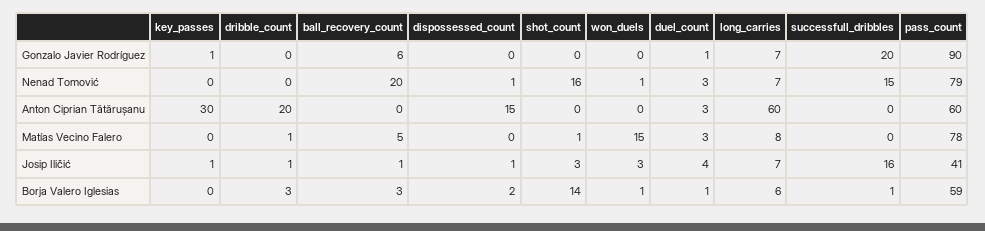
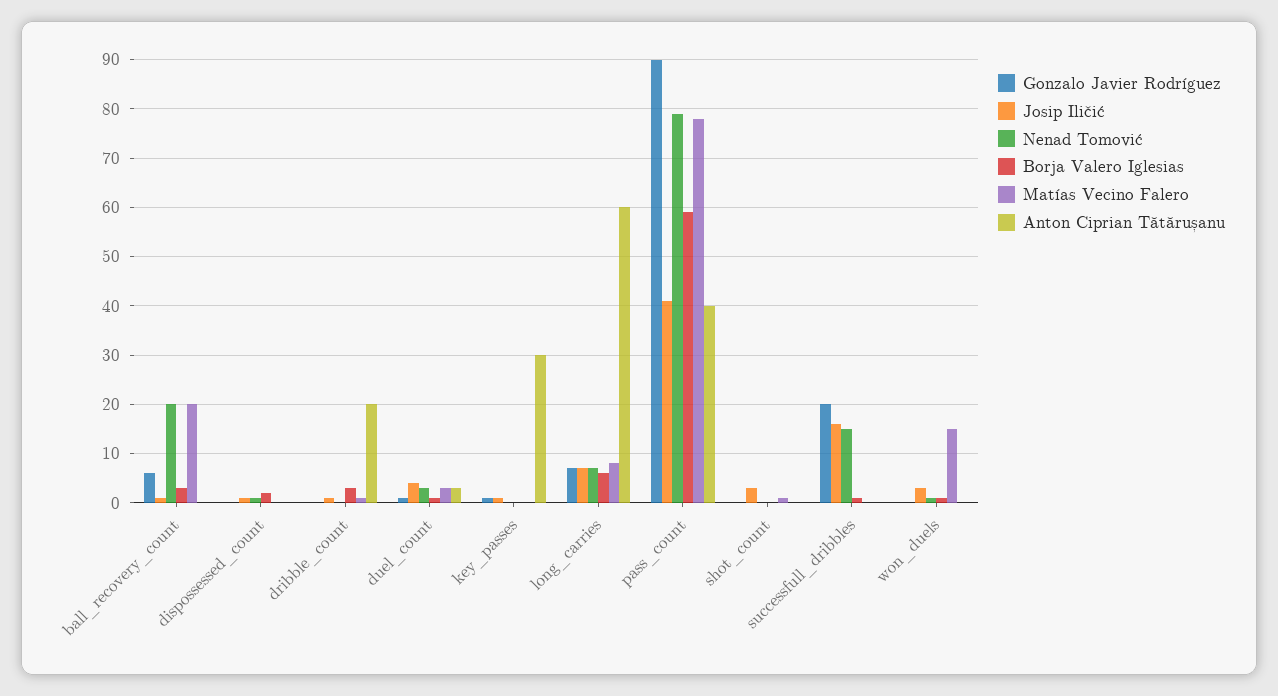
  {
    "Gonzalo Javier Rodríguez": {
      "key_passes": 1,
      "dribble_count": 0,
      "ball_recovery_count": 6,
      "dispossessed_count": 0,
      "shot_count": 0,
      "won_duels": 0,
      "duel_count": 1,
      "long_carries": 7,
      "successfull_dribbles": 20,
      "pass_count": 90
    },
    "Nenad Tomović": {
      "key_passes": 0,
      "dribble_count": 0,
      "ball_recovery_count": 20,
      "dispossessed_count": 1,
-     "shot_count": 16,
+     "shot_count": 0,
      "won_duels": 1,
      "duel_count": 3,
      "long_carries": 7,
      "successfull_dribbles": 15,
      "pass_count": 79
    },
    "Anton Ciprian Tătărușanu": {
      "key_passes": 30,
      "dribble_count": 20,
      "ball_recovery_count": 0,
-     "dispossessed_count": 15,
+     "dispossessed_count": 0,
      "shot_count": 0,
      "won_duels": 0,
      "duel_count": 3,
      "long_carries": 60,
      "successfull_dribbles": 0,
-     "pass_count": 60
+     "pass_count": 40
    },
    "Matías Vecino Falero": {
      "key_passes": 0,
      "dribble_count": 1,
-     "ball_recovery_count": 5,
+     "ball_recovery_count": 20,
      "dispossessed_count": 0,
      "shot_count": 1,
      "won_duels": 15,
      "duel_count": 3,
      "long_carries": 8,
      "successfull_dribbles": 0,
      "pass_count": 78
    },
    "Josip Iličić": {
      "key_passes": 1,
      "dribble_count": 1,
      "ball_recovery_count": 1,
      "dispossessed_count": 1,
      "shot_count": 3,
      "won_duels": 3,
      "duel_count": 4,
      "long_carries": 7,
      "successfull_dribbles": 16,
      "pass_count": 41
    },
    "Borja Valero Iglesias": {
      "key_passes": 0,
      "dribble_count": 3,
      "ball_recovery_count": 3,
      "dispossessed_count": 2,
-     "shot_count": 14,
+     "shot_count": 0,
      "won_duels": 1,
      "duel_count": 1,
      "long_carries": 6,
      "successfull_dribbles": 1,
      "pass_count": 59
    }
  }

